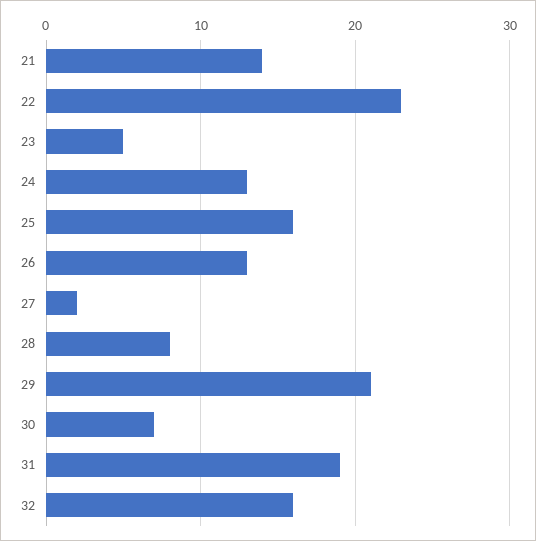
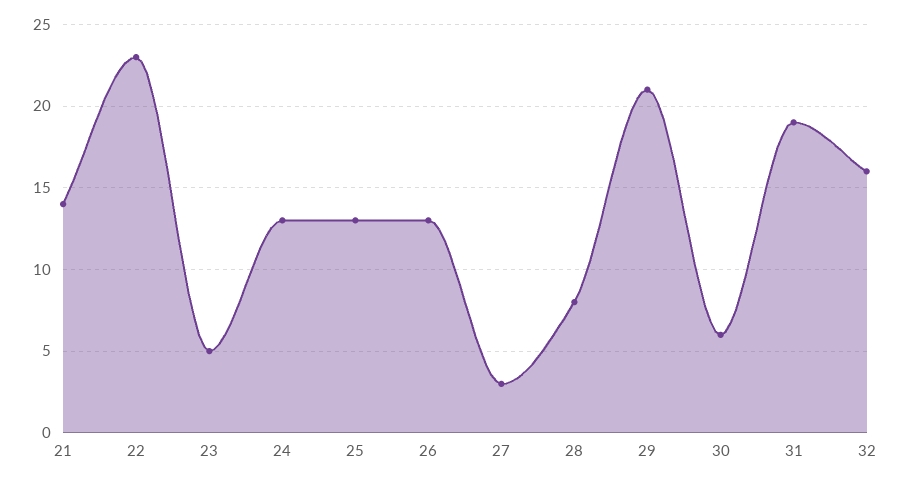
  {
    "21": 14,
    "22": 23,
    "23": 5,
    "24": 13,
-   "25": 16,
+   "25": 13,
    "26": 13,
-   "27": 2,
+   "27": 3,
    "28": 8,
    "29": 21,
-   "30": 7,
+   "30": 6,
    "31": 19,
    "32": 16
  }

